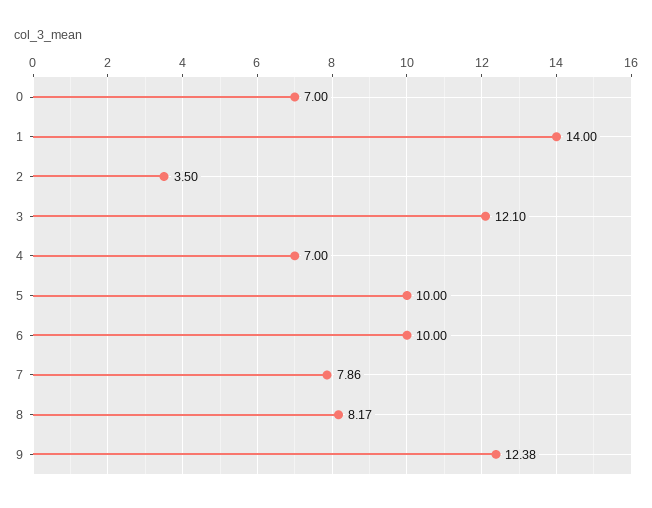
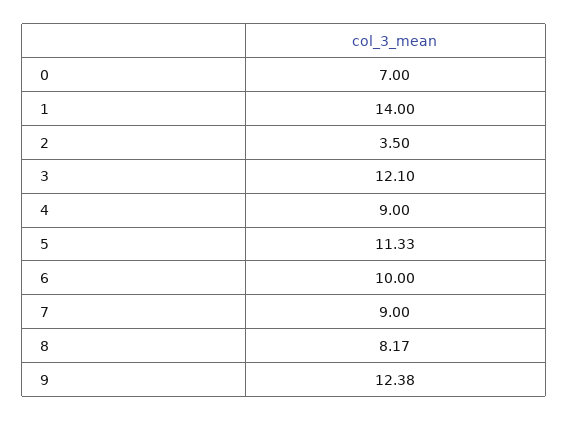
  {
    "0": 7,
    "1": 14,
    "2": 3.5,
    "3": 12.1,
-   "4": 7,
+   "4": 9,
-   "5": 10,
+   "5": 11.33,
    "6": 10,
-   "7": 7.86,
+   "7": 9,
    "8": 8.17,
    "9": 12.38
  }

